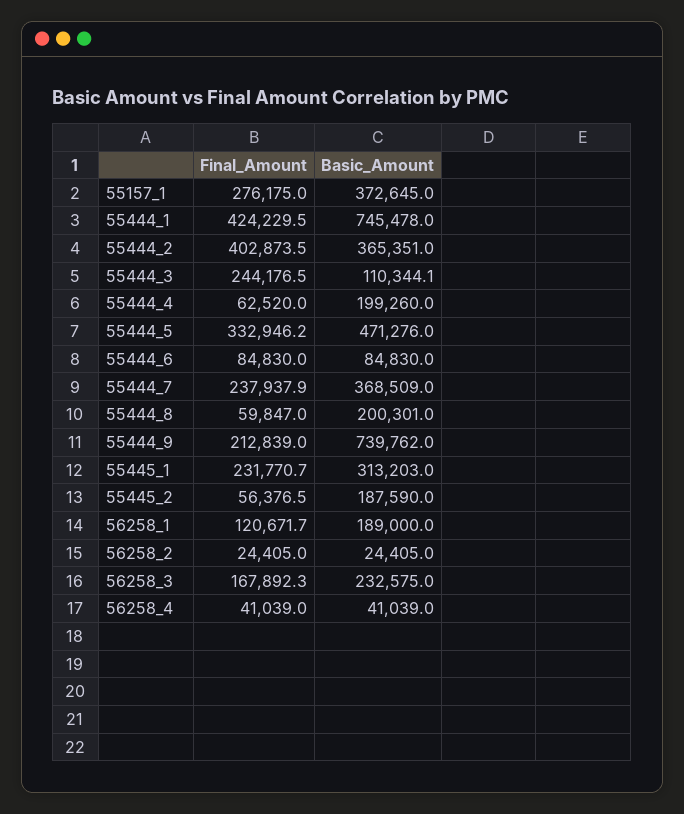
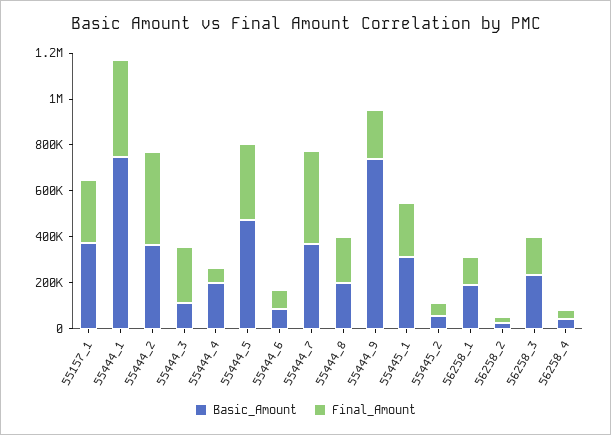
  {
    "Final_Amount": {
      "55157_1": 276175,
      "55444_1": 424229.5,
      "55444_2": 402873.5,
      "55444_3": 244176.5,
      "55444_4": 62520,
      "55444_5": 332946.2,
      "55444_6": 84830,
-     "55444_7": 237937.9,
+     "55444_7": 400000,
-     "55444_8": 59847,
+     "55444_8": 200000,
      "55444_9": 212839,
      "55445_1": 231770.7,
      "55445_2": 56376.5,
      "56258_1": 120671.7,
      "56258_2": 24405,
      "56258_3": 167892.3,
      "56258_4": 41039
    },
    "Basic_Amount": {
      "55157_1": 372645,
      "55444_1": 745478,
      "55444_2": 365351,
      "55444_3": 110344.1,
      "55444_4": 199260,
      "55444_5": 471276,
      "55444_6": 84830,
      "55444_7": 368509,
      "55444_8": 200301,
      "55444_9": 739762,
      "55445_1": 313203,
-     "55445_2": 187590,
+     "55445_2": 50000,
      "56258_1": 189000,
      "56258_2": 24405,
      "56258_3": 232575,
      "56258_4": 41039
    }
  }

